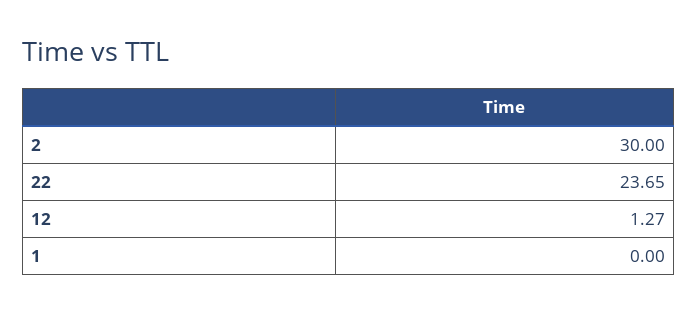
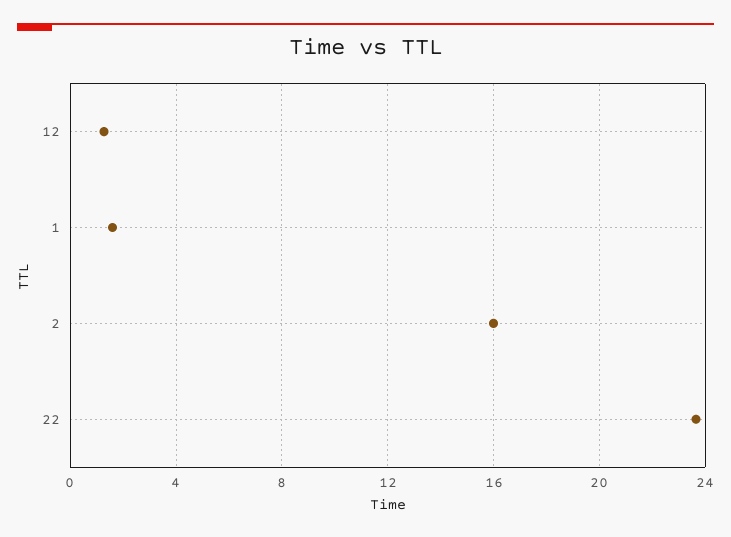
  {
-   "2": 30,
+   "2": 16,
    "22": 23.65,
    "12": 1.27,
-   "1": 0
+   "1": 1.5
  }

